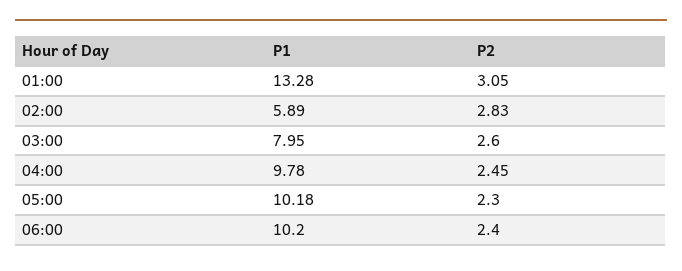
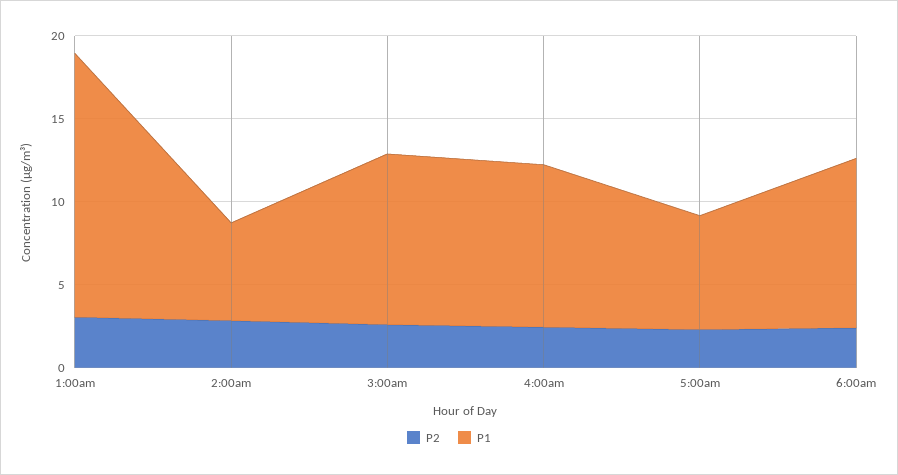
  {
    "P1": {
-     "01:00": 13.28,
+     "01:00": 16,
      "02:00": 5.89,
-     "03:00": 7.95,
+     "03:00": 10,
      "04:00": 9.78,
-     "05:00": 10.18,
+     "05:00": 7,
      "06:00": 10.2
    },
    "P2": {
      "01:00": 3.05,
      "02:00": 2.83,
      "03:00": 2.6,
      "04:00": 2.45,
      "05:00": 2.3,
      "06:00": 2.4
    }
  }

